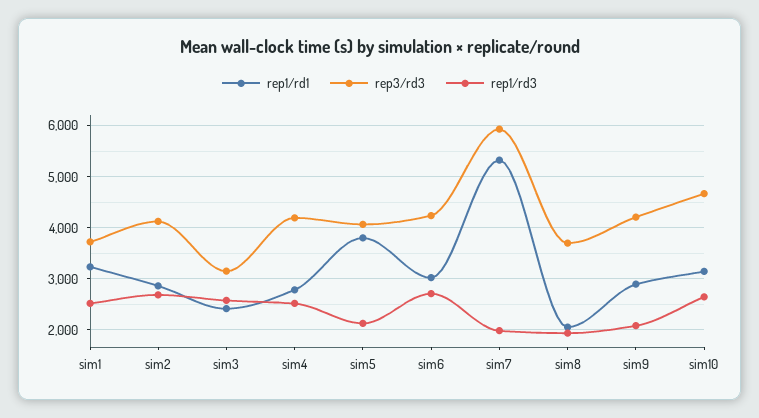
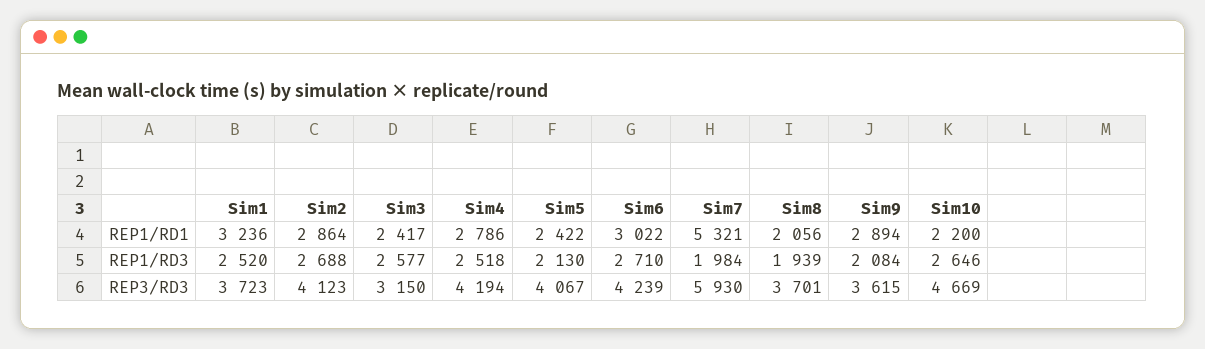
  {
    "rep1/rd1": {
      "sim1": 3236,
      "sim2": 2864,
      "sim3": 2417,
      "sim4": 2786,
-     "sim5": 3800,
+     "sim5": 2422,
      "sim6": 3022,
      "sim7": 5321,
      "sim8": 2056,
      "sim9": 2894,
-     "sim10": 3200
+     "sim10": 2200
    },
    "rep3/rd3": {
      "sim1": 3723,
      "sim2": 4123,
      "sim3": 3150,
      "sim4": 4194,
      "sim5": 4067,
      "sim6": 4239,
      "sim7": 5930,
      "sim8": 3701,
-     "sim9": 4200,
+     "sim9": 3615,
      "sim10": 4669
    },
    "rep1/rd3": {
      "sim1": 2520,
      "sim2": 2688,
      "sim3": 2577,
      "sim4": 2518,
      "sim5": 2130,
      "sim6": 2710,
      "sim7": 1984,
      "sim8": 1939,
      "sim9": 2084,
      "sim10": 2646
    }
  }

